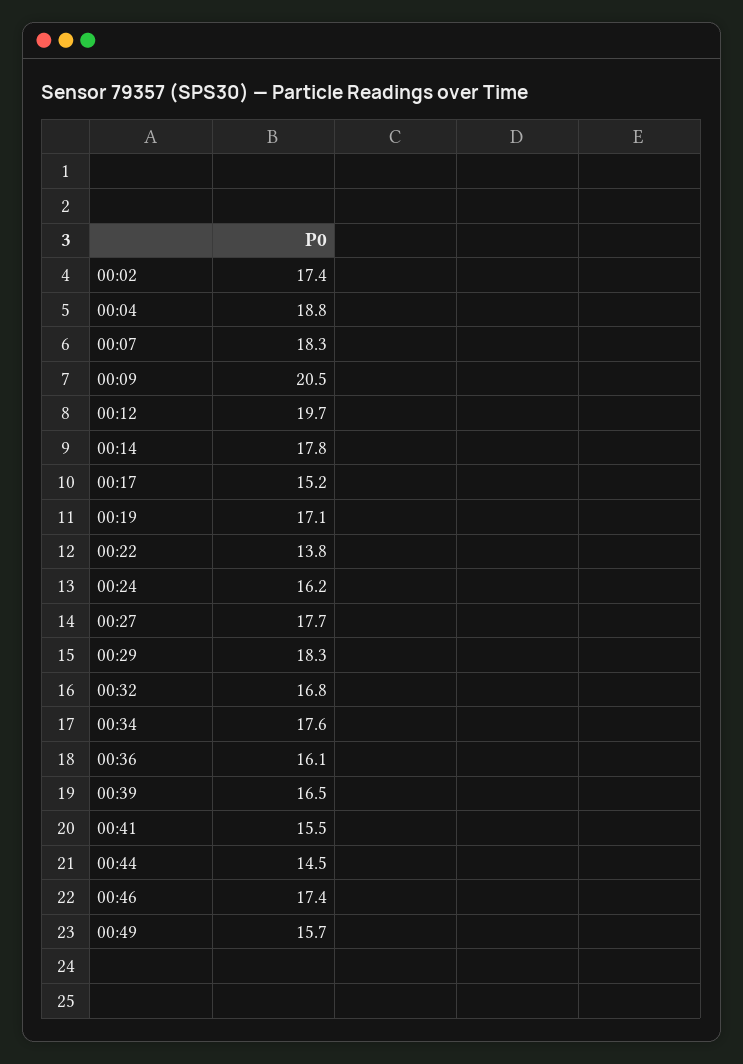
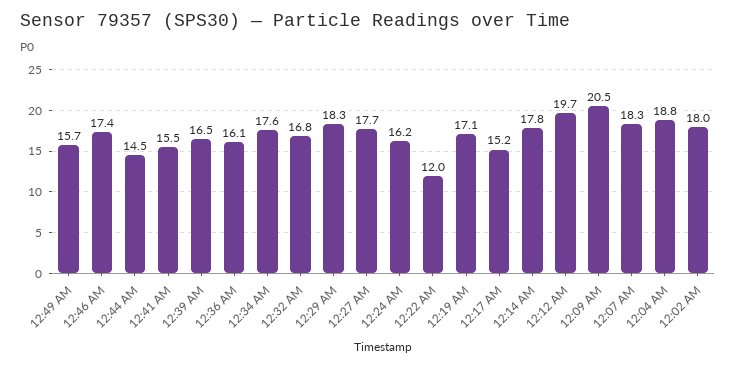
  {
-   "00:02": 17.4,
+   "00:02": 18,
    "00:04": 18.8,
    "00:07": 18.3,
    "00:09": 20.5,
    "00:12": 19.7,
    "00:14": 17.8,
    "00:17": 15.2,
    "00:19": 17.1,
-   "00:22": 13.8,
+   "00:22": 12,
    "00:24": 16.2,
    "00:27": 17.7,
    "00:29": 18.3,
    "00:32": 16.8,
    "00:34": 17.6,
    "00:36": 16.1,
    "00:39": 16.5,
    "00:41": 15.5,
    "00:44": 14.5,
    "00:46": 17.4,
    "00:49": 15.7
  }

